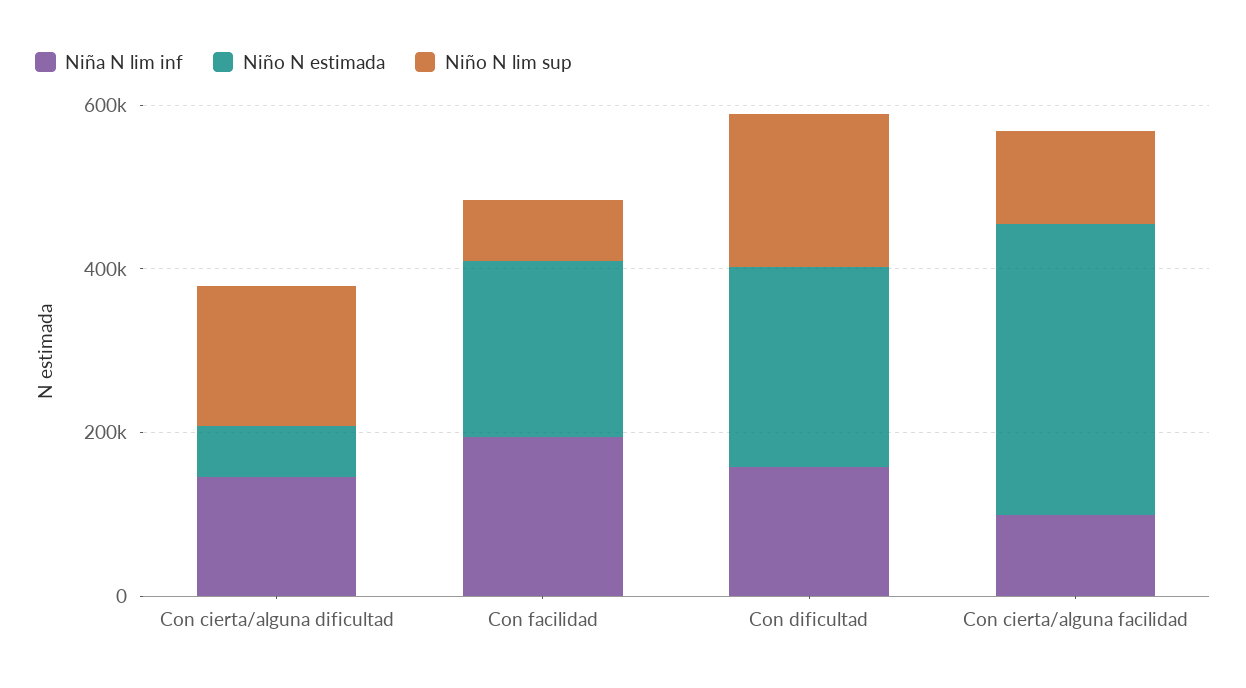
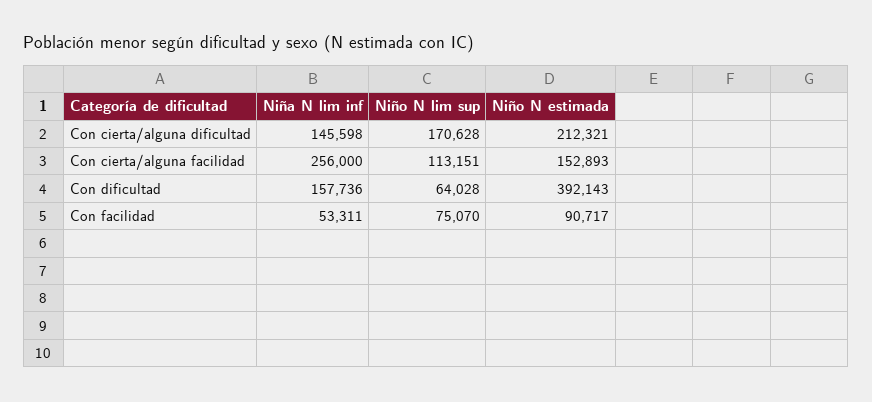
  {
    "Niña N lim inf": {
      "Con cierta/alguna dificultad": 145598,
-     "Con facilidad": 200000,
+     "Con facilidad": 53311,
      "Con dificultad": 157736,
-     "Con cierta/alguna facilidad": 100000
+     "Con cierta/alguna facilidad": 256000
    },
    "Niño N estimada": {
-     "Con cierta/alguna dificultad": 50000,
+     "Con cierta/alguna dificultad": 212321,
-     "Con facilidad": 200000,
+     "Con facilidad": 90717,
-     "Con dificultad": 250000,
+     "Con dificultad": 392143,
-     "Con cierta/alguna facilidad": 350000
+     "Con cierta/alguna facilidad": 152893
    },
    "Niño N lim sup": {
      "Con cierta/alguna dificultad": 170628,
      "Con facilidad": 75070,
-     "Con dificultad": 200000,
+     "Con dificultad": 64028,
      "Con cierta/alguna facilidad": 113151
    }
  }

